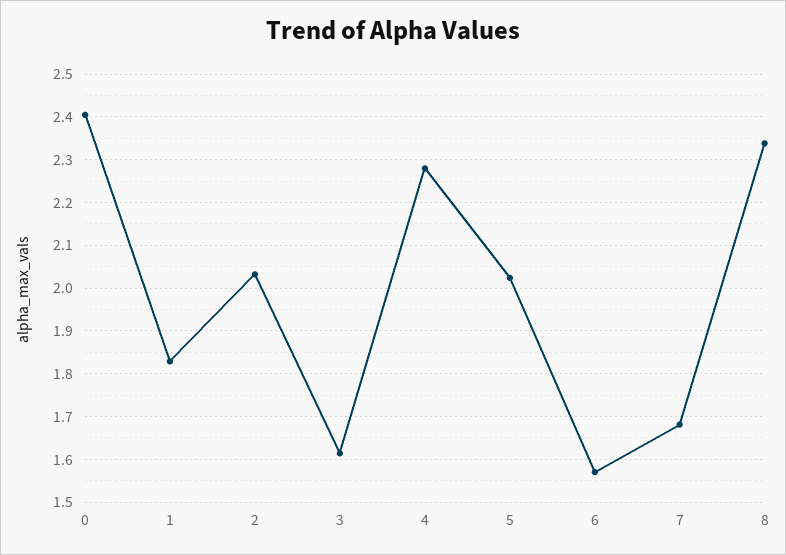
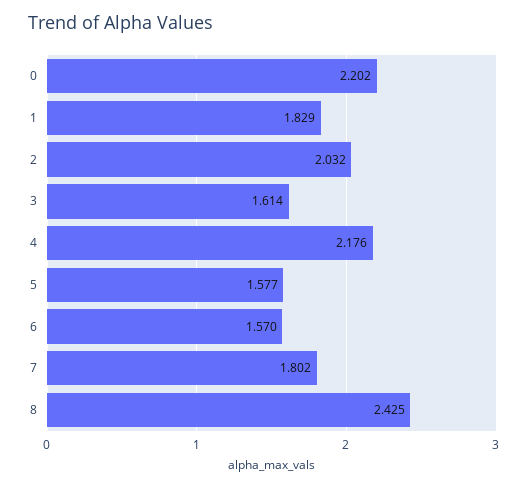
  {
-   "0": 2.4,
+   "0": 2.202,
    "1": 1.829,
    "2": 2.032,
    "3": 1.614,
-   "4": 2.28,
+   "4": 2.176,
-   "5": 2.02,
+   "5": 1.577,
    "6": 1.57,
-   "7": 1.68,
+   "7": 1.802,
-   "8": 2.34
+   "8": 2.425
  }

